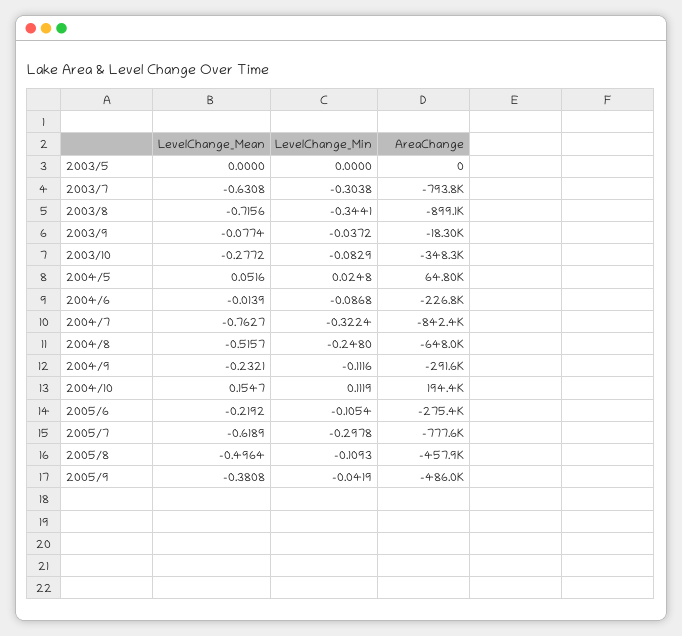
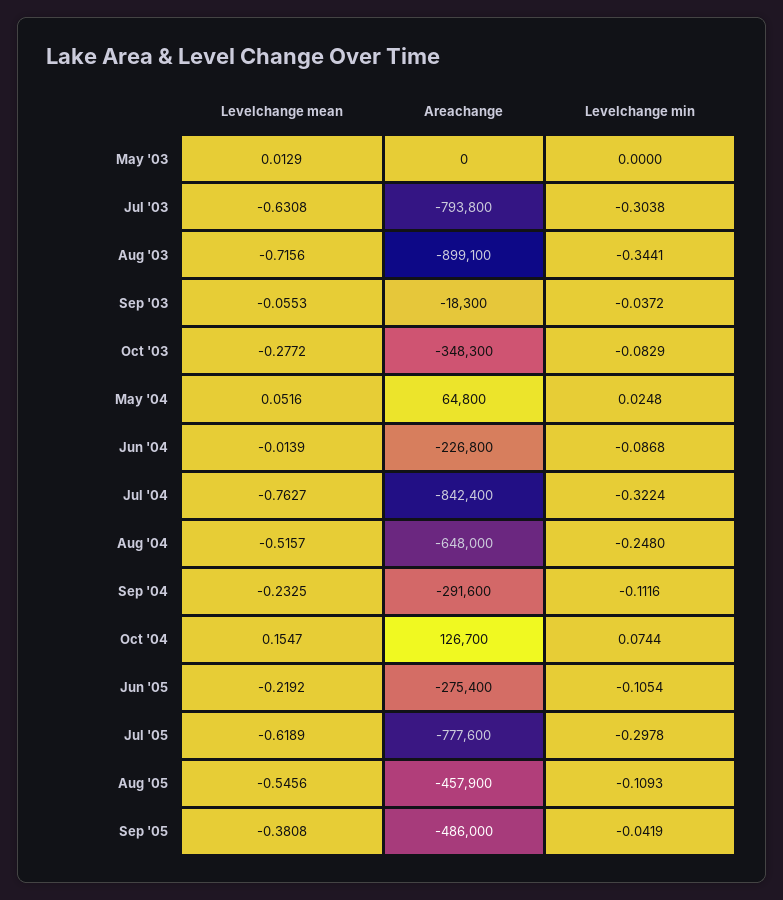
  {
    "LevelChange_Mean": {
-     "2003/5": 0,
+     "2003/5": 0.0129,
      "2003/7": -0.6308,
      "2003/8": -0.7156,
-     "2003/9": -0.0774,
+     "2003/9": -0.0553,
      "2003/10": -0.2772,
      "2004/5": 0.0516,
      "2004/6": -0.0139,
      "2004/7": -0.7627,
      "2004/8": -0.5157,
-     "2004/9": -0.2321,
+     "2004/9": -0.2325,
      "2004/10": 0.1547,
      "2005/6": -0.2192,
      "2005/7": -0.6189,
-     "2005/8": -0.4964,
+     "2005/8": -0.5456,
      "2005/9": -0.3808
    },
    "LevelChange_Min": {
      "2003/5": 0,
      "2003/7": -0.3038,
      "2003/8": -0.3441,
      "2003/9": -0.0372,
      "2003/10": -0.0829,
      "2004/5": 0.0248,
      "2004/6": -0.0868,
      "2004/7": -0.3224,
      "2004/8": -0.248,
      "2004/9": -0.1116,
-     "2004/10": 0.1119,
+     "2004/10": 0.0744,
      "2005/6": -0.1054,
      "2005/7": -0.2978,
      "2005/8": -0.1093,
      "2005/9": -0.0419
    },
    "AreaChange": {
      "2003/5": 0,
      "2003/7": -793800,
      "2003/8": -899100,
      "2003/9": -18300,
      "2003/10": -348300,
      "2004/5": 64800,
      "2004/6": -226800,
      "2004/7": -842400,
      "2004/8": -648000,
      "2004/9": -291600,
-     "2004/10": 194400,
+     "2004/10": 126700,
      "2005/6": -275400,
      "2005/7": -777600,
      "2005/8": -457900,
      "2005/9": -486000
    }
  }

